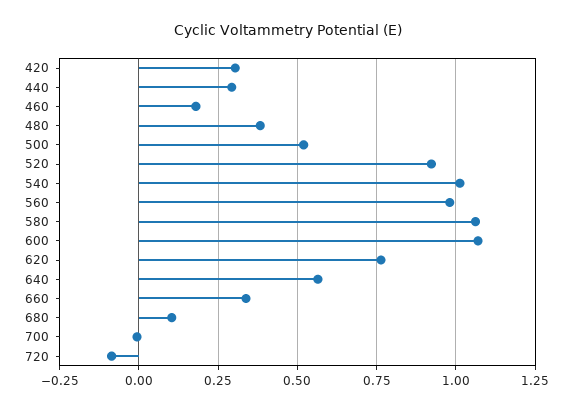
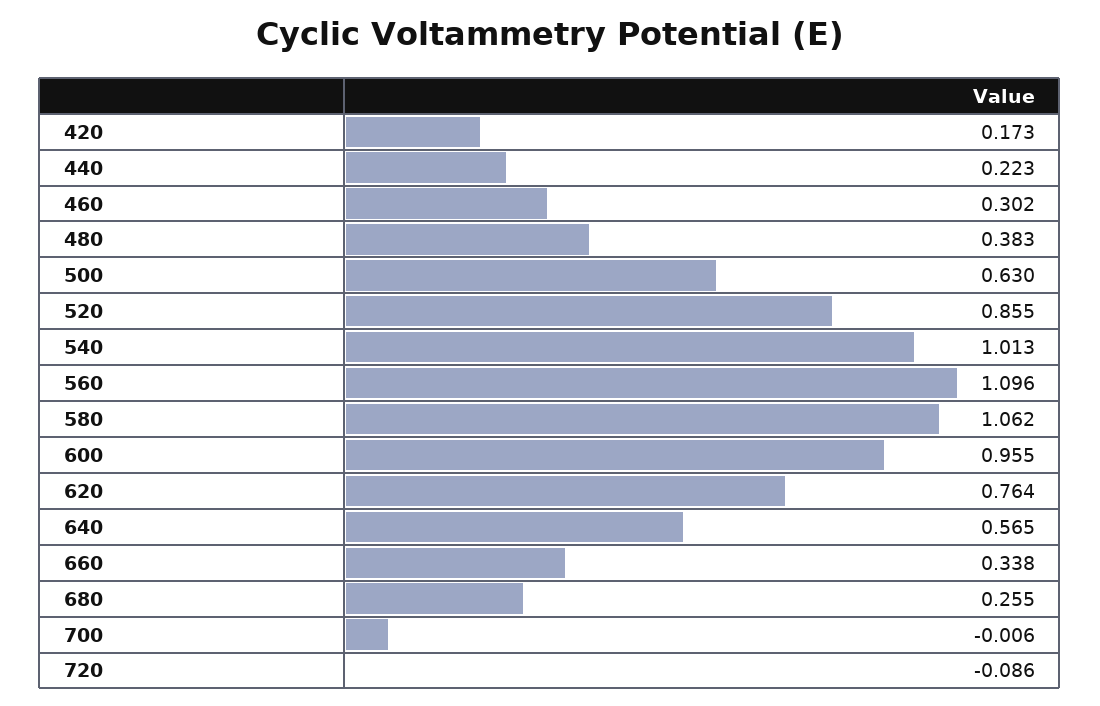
  {
-   "420": 0.3,
+   "420": 0.173,
-   "440": 0.3,
+   "440": 0.223,
-   "460": 0.175,
+   "460": 0.302,
    "480": 0.383,
-   "500": 0.525,
+   "500": 0.63,
-   "520": 0.925,
+   "520": 0.855,
    "540": 1.013,
-   "560": 0.975,
+   "560": 1.096,
    "580": 1.062,
-   "600": 1.075,
+   "600": 0.955,
    "620": 0.764,
    "640": 0.565,
    "660": 0.338,
-   "680": 0.1,
+   "680": 0.255,
    "700": -0.006,
    "720": -0.086
  }

